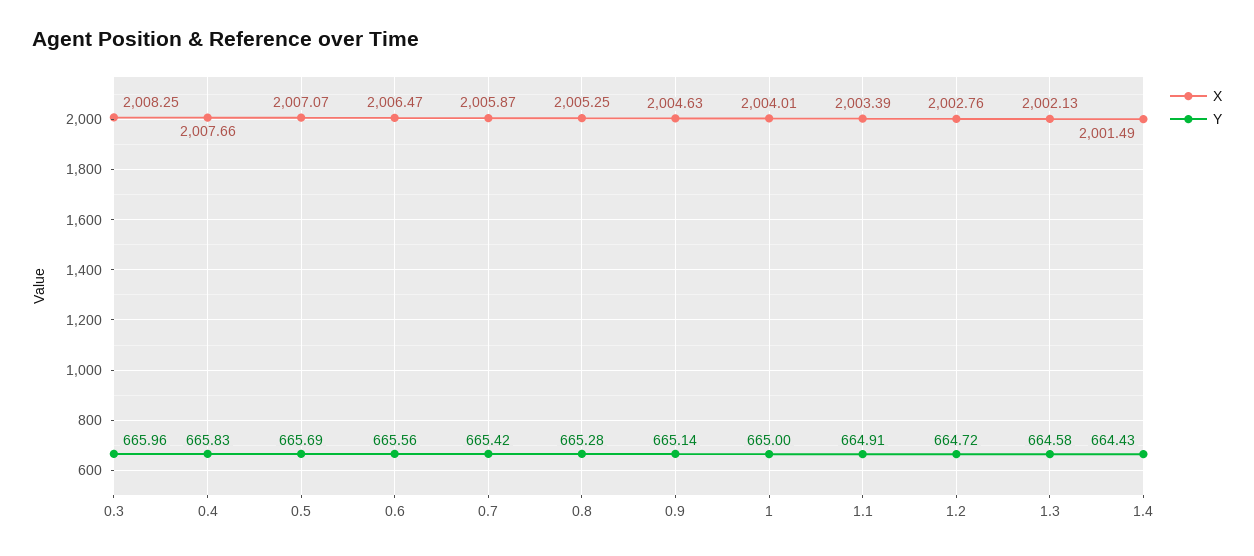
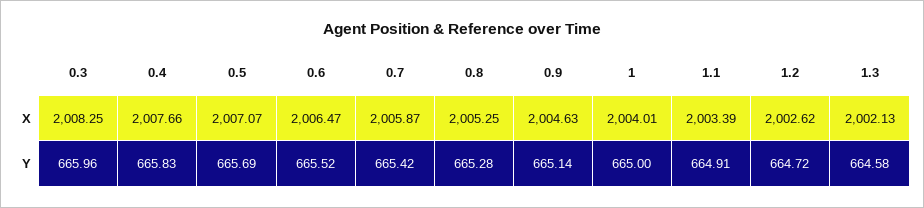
  {
    "X": {
      "0.3": 2008.25,
      "0.4": 2007.66,
      "0.5": 2007.07,
      "0.6": 2006.47,
      "0.7": 2005.87,
      "0.8": 2005.25,
      "0.9": 2004.63,
      "1": 2004.01,
      "1.1": 2003.39,
-     "1.2": 2002.76,
+     "1.2": 2002.62,
-     "1.3": 2002.13,
+     "1.3": 2002.13
-     "1.4": 2001.49
    },
    "Y": {
      "0.3": 665.96,
      "0.4": 665.83,
      "0.5": 665.69,
-     "0.6": 665.56,
+     "0.6": 665.52,
      "0.7": 665.42,
      "0.8": 665.28,
      "0.9": 665.14,
      "1": 665,
      "1.1": 664.91,
      "1.2": 664.72,
-     "1.3": 664.58,
+     "1.3": 664.58
-     "1.4": 664.43
    }
  }

